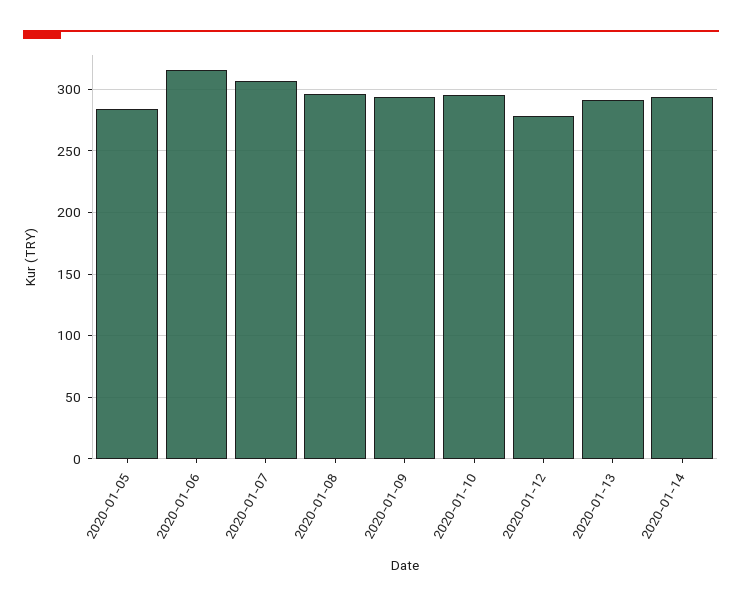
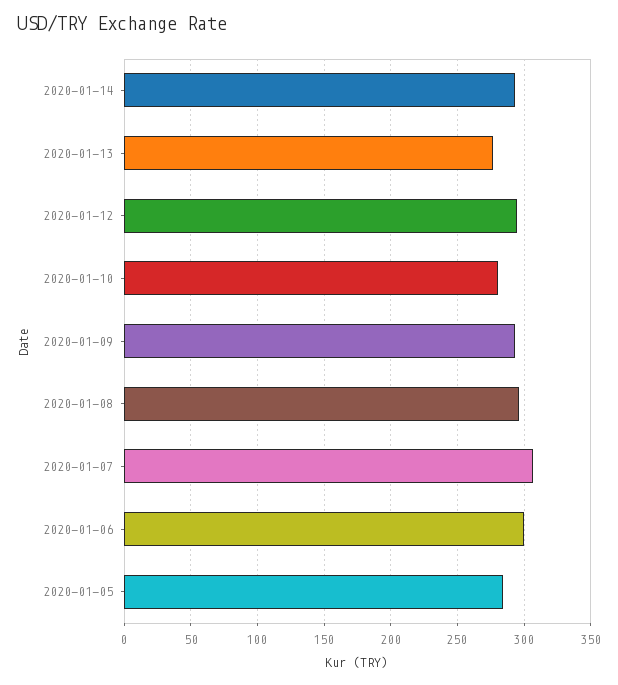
  {
    "2020-01-05": 285,
-   "2020-01-06": 315,
+   "2020-01-06": 300,
    "2020-01-07": 305,
    "2020-01-08": 295,
    "2020-01-09": 295,
-   "2020-01-10": 295,
+   "2020-01-10": 280,
-   "2020-01-12": 280,
+   "2020-01-12": 295,
-   "2020-01-13": 290,
+   "2020-01-13": 275,
    "2020-01-14": 295
  }

